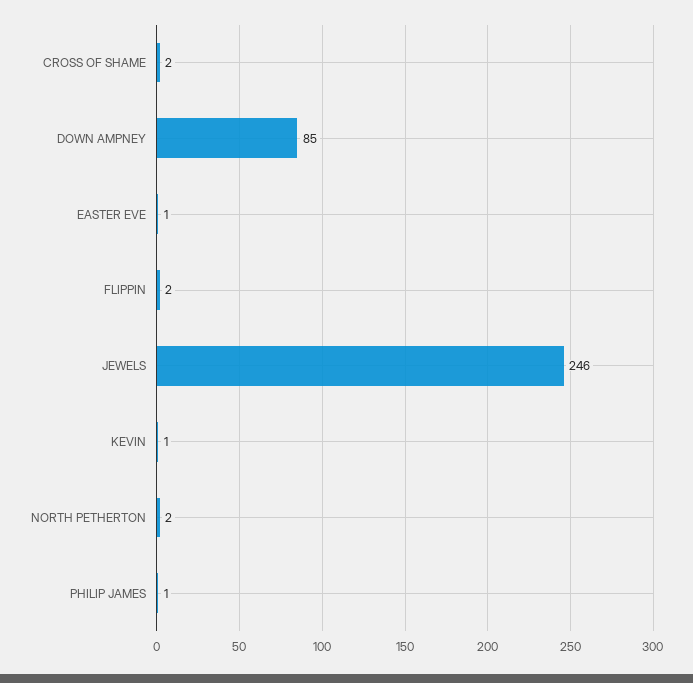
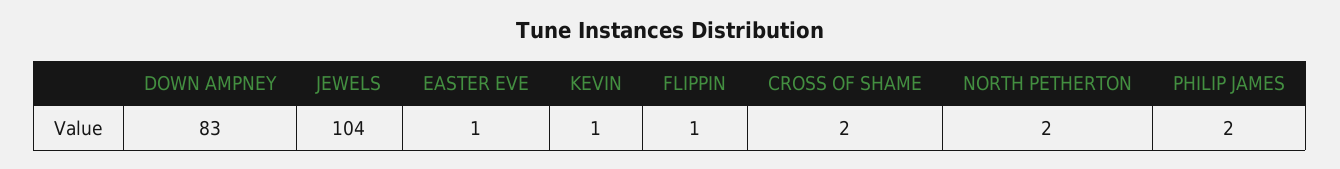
  {
    "CROSS OF SHAME": 2,
-   "DOWN AMPNEY": 85,
+   "DOWN AMPNEY": 83,
    "EASTER EVE": 1,
-   "FLIPPIN": 2,
+   "FLIPPIN": 1,
-   "JEWELS": 246,
+   "JEWELS": 104,
    "KEVIN": 1,
    "NORTH PETHERTON": 2,
-   "PHILIP JAMES": 1
+   "PHILIP JAMES": 2
  }

